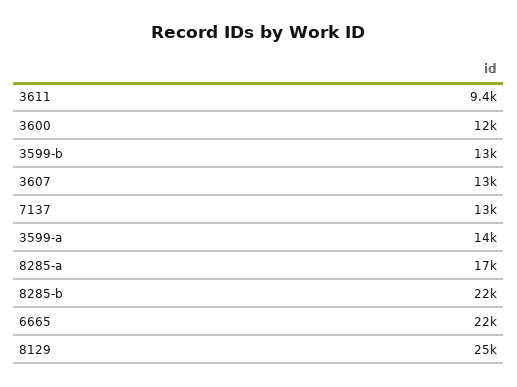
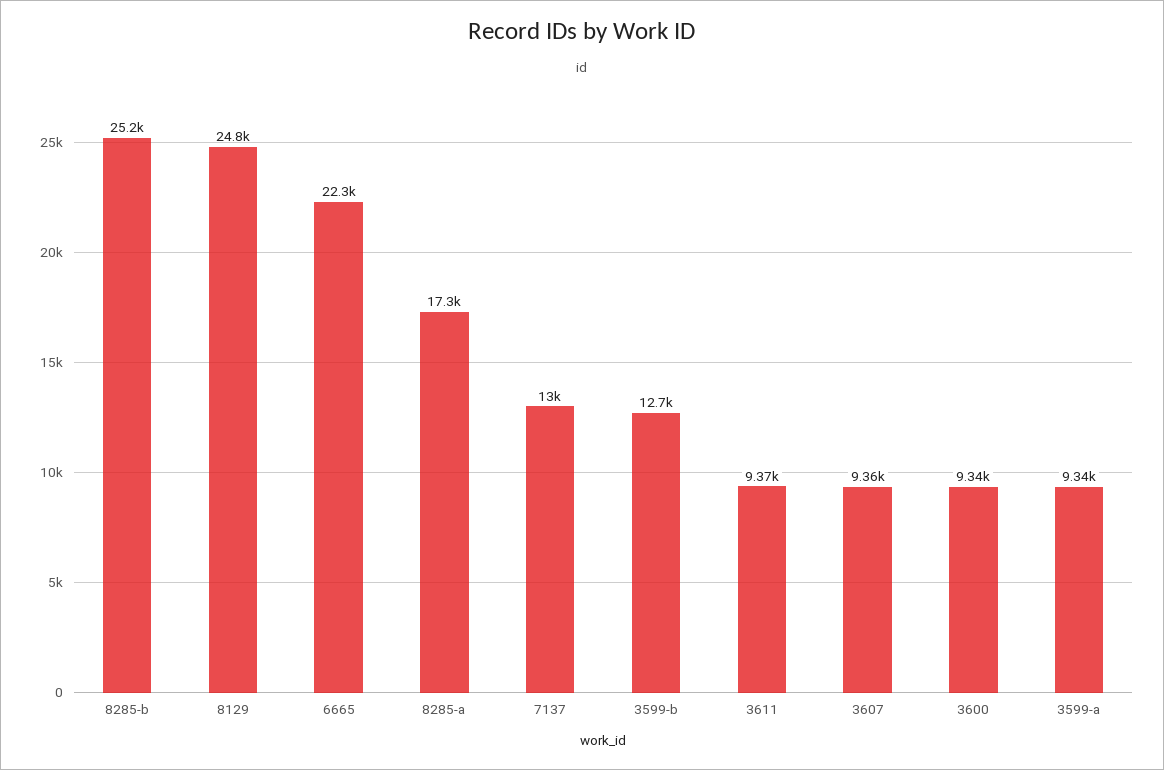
  {
    "3611": 9370,
-   "3600": 12000,
+   "3600": 9340,
    "3599-b": 12700,
-   "3607": 13000,
+   "3607": 9360,
    "7137": 13000,
-   "3599-a": 14000,
+   "3599-a": 9340,
    "8285-a": 17300,
-   "8285-b": 22000,
+   "8285-b": 25200,
    "6665": 22300,
    "8129": 24800
  }

